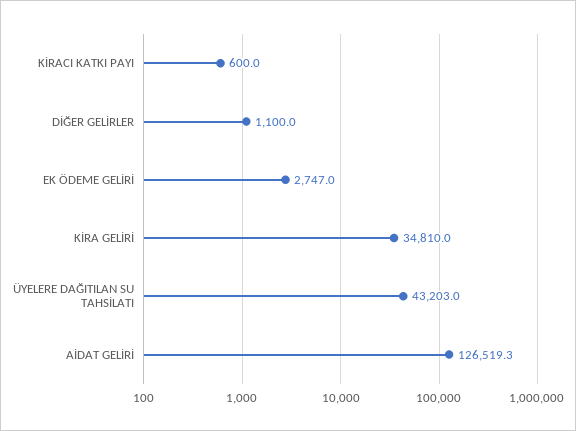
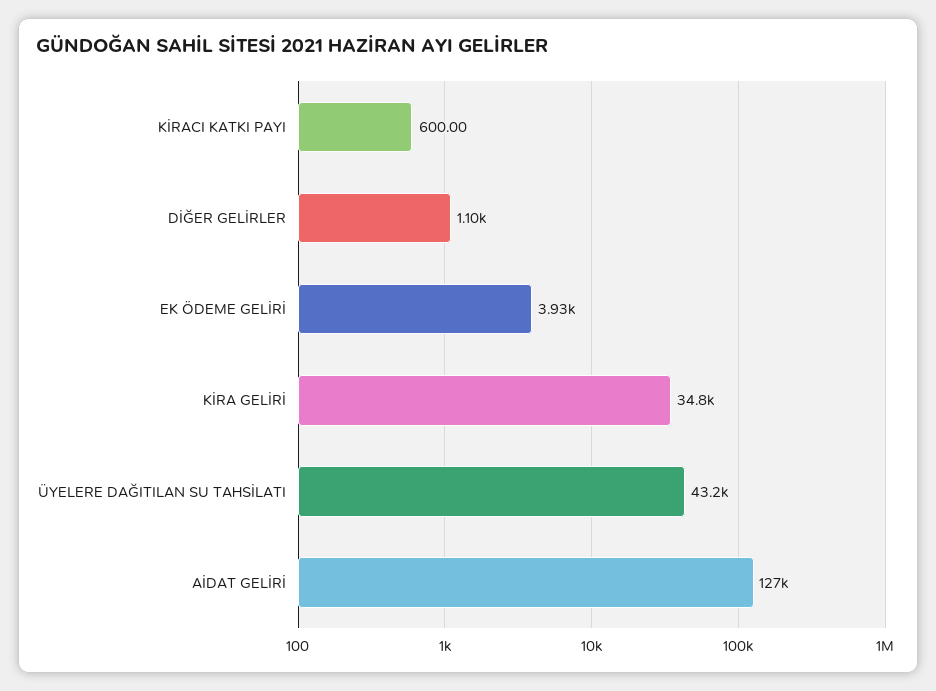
  {
    "KİRACI KATKI PAYI": 600,
    "DİĞER GELİRLER": 1100,
-   "EK ÖDEME GELİRİ": 2747,
+   "EK ÖDEME GELİRİ": 3930,
    "KİRA GELİRİ": 34810,
    "ÜYELERE DAĞITILAN SU TAHSİLATI": 43203,
    "AİDAT GELİRİ": 126519.3
  }

